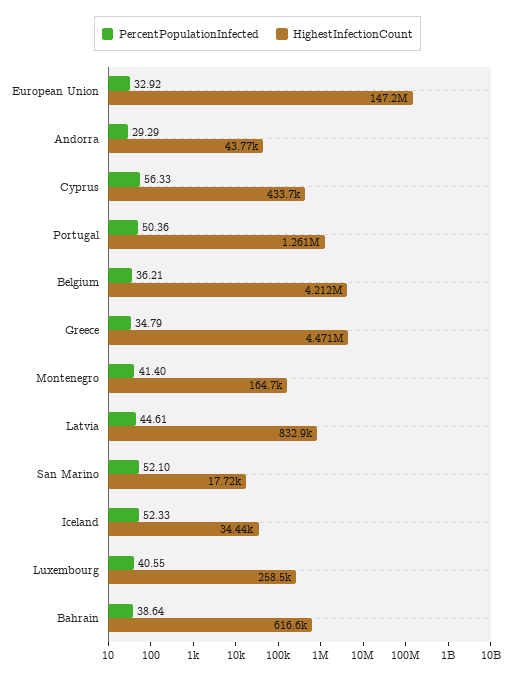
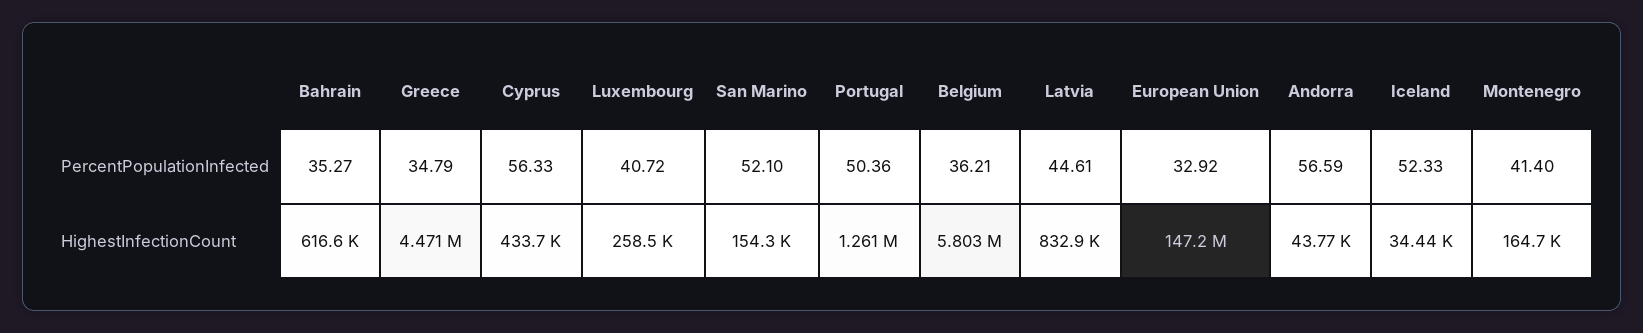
  {
    "PercentPopulationInfected": {
      "European Union": 32.92,
-     "Andorra": 29.29,
+     "Andorra": 56.59,
      "Cyprus": 56.33,
      "Portugal": 50.36,
      "Belgium": 36.21,
      "Greece": 34.79,
      "Montenegro": 41.4,
      "Latvia": 44.61,
      "San Marino": 52.1,
      "Iceland": 52.33,
-     "Luxembourg": 40.55,
+     "Luxembourg": 40.72,
-     "Bahrain": 38.64
+     "Bahrain": 35.27
    },
    "HighestInfectionCount": {
      "European Union": 147200000,
      "Andorra": 43770,
      "Cyprus": 433700,
      "Portugal": 1261000,
-     "Belgium": 4212000,
+     "Belgium": 5803000,
      "Greece": 4471000,
      "Montenegro": 164700,
      "Latvia": 832900,
-     "San Marino": 17720,
+     "San Marino": 154300,
      "Iceland": 34440,
      "Luxembourg": 258500,
      "Bahrain": 616600
    }
  }

